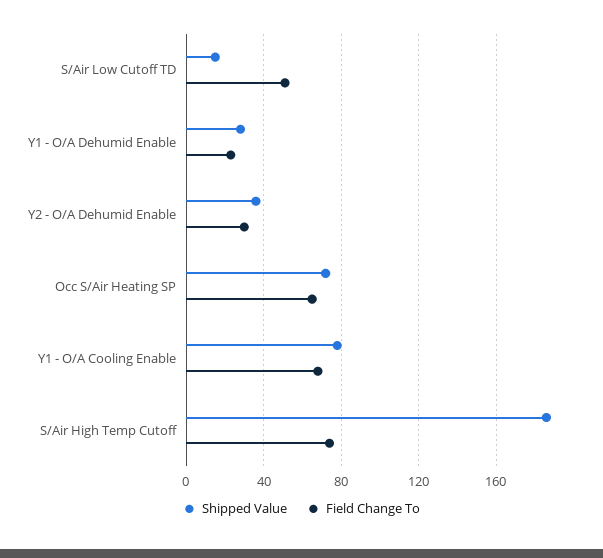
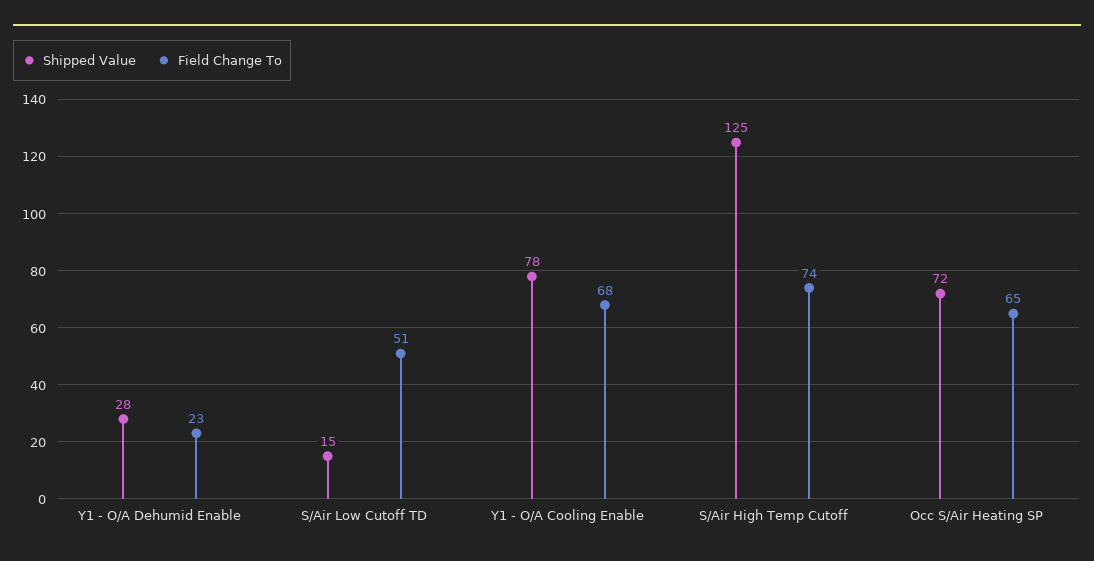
  {
    "Shipped Value": {
      "S/Air Low Cutoff TD": 15,
      "Y1 - O/A Dehumid Enable": 28,
-     "Y2 - O/A Dehumid Enable": 35,
      "Occ S/Air Heating SP": 72,
      "Y1 - O/A Cooling Enable": 78,
-     "S/Air High Temp Cutoff": 185
+     "S/Air High Temp Cutoff": 125
    },
    "Field Change To": {
      "S/Air Low Cutoff TD": 51,
      "Y1 - O/A Dehumid Enable": 23,
-     "Y2 - O/A Dehumid Enable": 30,
      "Occ S/Air Heating SP": 65,
      "Y1 - O/A Cooling Enable": 68,
      "S/Air High Temp Cutoff": 74
    }
  }

